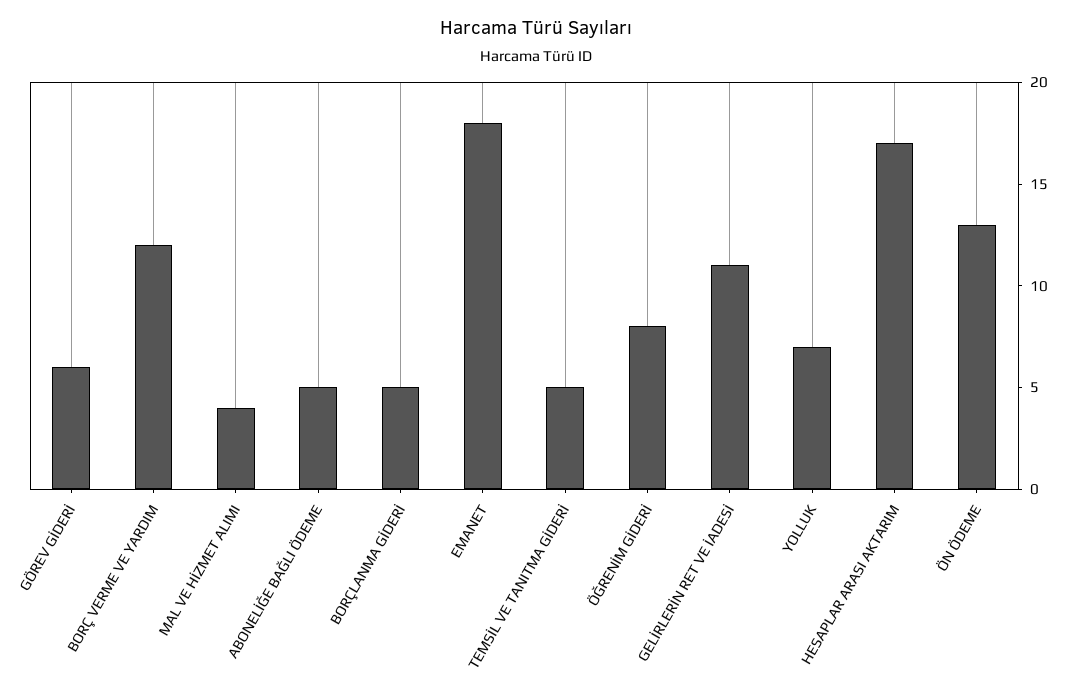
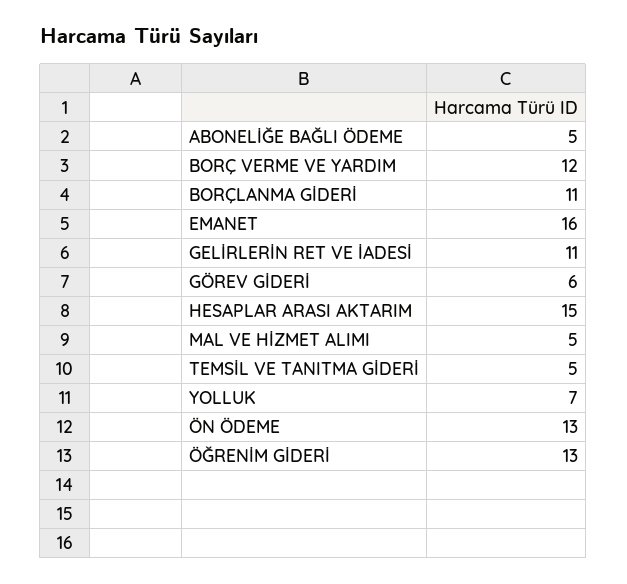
  {
    "GÖREV GİDERİ": 6,
    "BORÇ VERME VE YARDIM": 12,
-   "MAL VE HİZMET ALIMI": 4,
+   "MAL VE HİZMET ALIMI": 5,
    "ABONELİĞE BAĞLI ÖDEME": 5,
-   "BORÇLANMA GİDERİ": 5,
+   "BORÇLANMA GİDERİ": 11,
-   "EMANET": 18,
+   "EMANET": 16,
    "TEMSİL VE TANITMA GİDERİ": 5,
-   "ÖĞRENİM GİDERİ": 8,
+   "ÖĞRENİM GİDERİ": 13,
    "GELİRLERİN RET VE İADESİ": 11,
    "YOLLUK": 7,
-   "HESAPLAR ARASI AKTARIM": 17,
+   "HESAPLAR ARASI AKTARIM": 15,
    "ÖN ÖDEME": 13
  }

